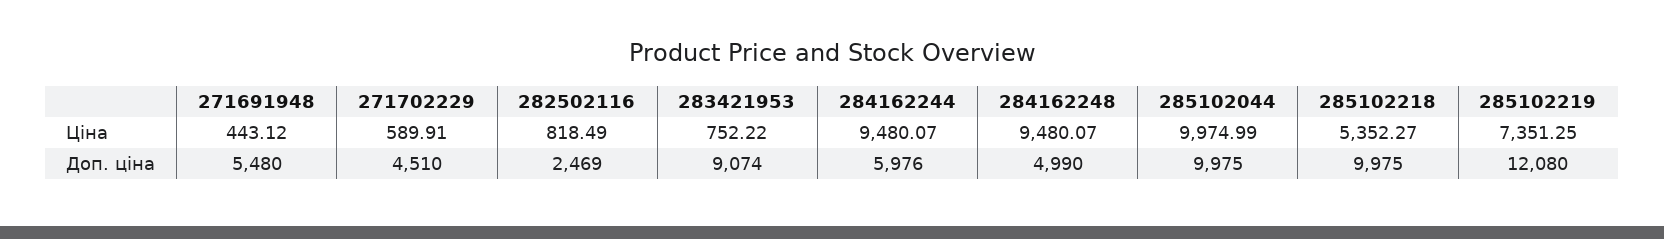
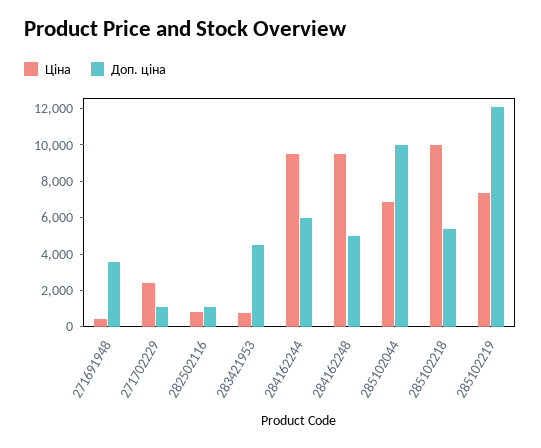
  {
    "Ціна": {
      "271691948": 443.12,
-     "271702229": 589.91,
+     "271702229": 2500,
      "282502116": 818.49,
      "283421953": 752.22,
      "284162244": 9480.07,
      "284162248": 9480.07,
-     "285102044": 9974.99,
+     "285102044": 7000,
-     "285102218": 5352.27,
+     "285102218": 10000,
      "285102219": 7351.25
    },
    "Доп. ціна": {
-     "271691948": 5480,
+     "271691948": 3500,
-     "271702229": 4510,
+     "271702229": 1000,
-     "282502116": 2469,
+     "282502116": 1000,
-     "283421953": 9074,
+     "283421953": 4500,
      "284162244": 5976,
      "284162248": 4990,
      "285102044": 9975,
-     "285102218": 9975,
+     "285102218": 5500,
      "285102219": 12080
    }
  }

